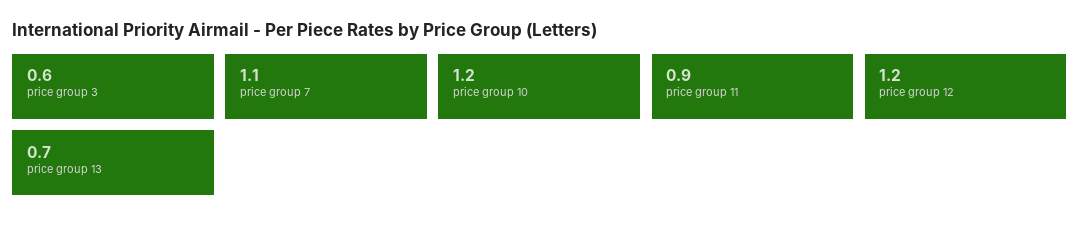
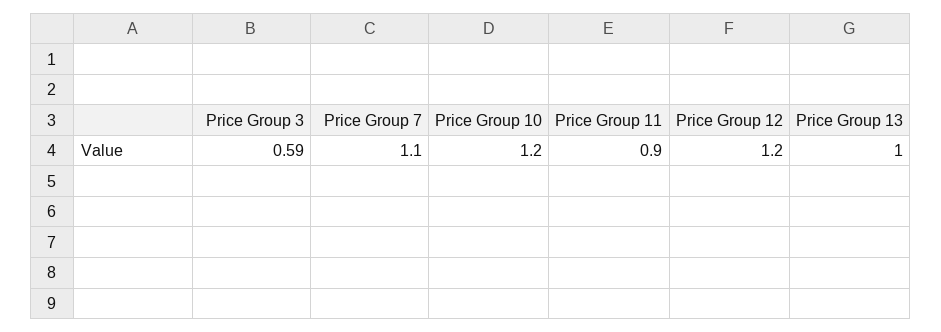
  {
-   "price group 3": 0.6,
+   "price group 3": 0.59,
    "price group 7": 1.1,
    "price group 10": 1.2,
    "price group 11": 0.9,
    "price group 12": 1.2,
-   "price group 13": 0.7
+   "price group 13": 1
  }

